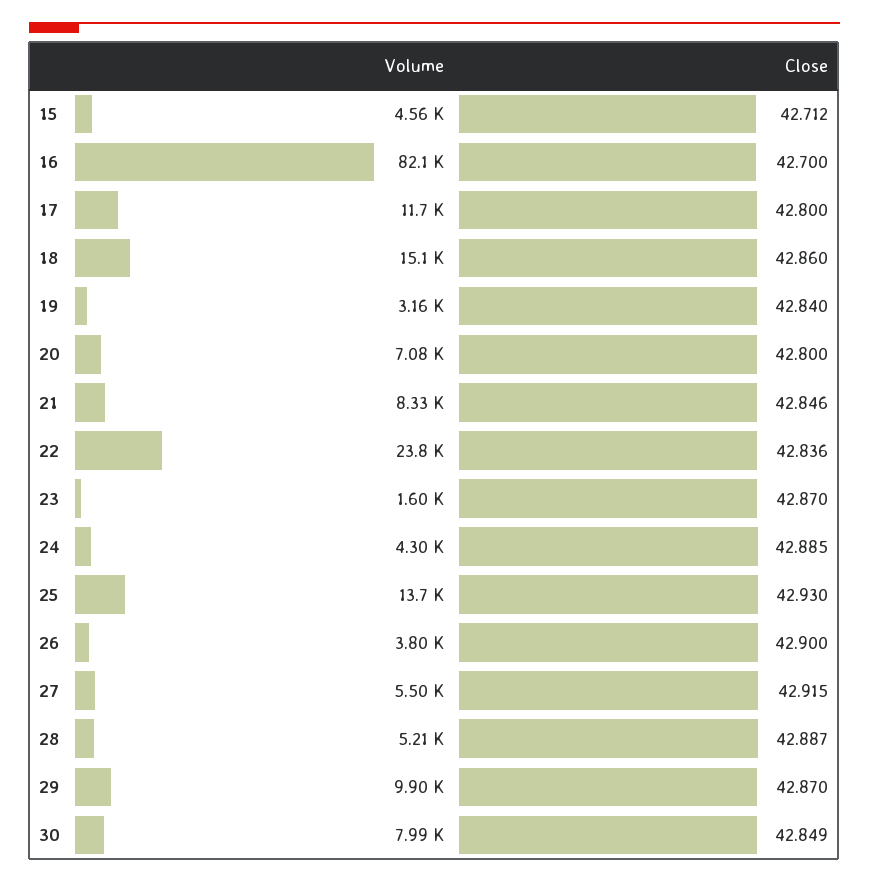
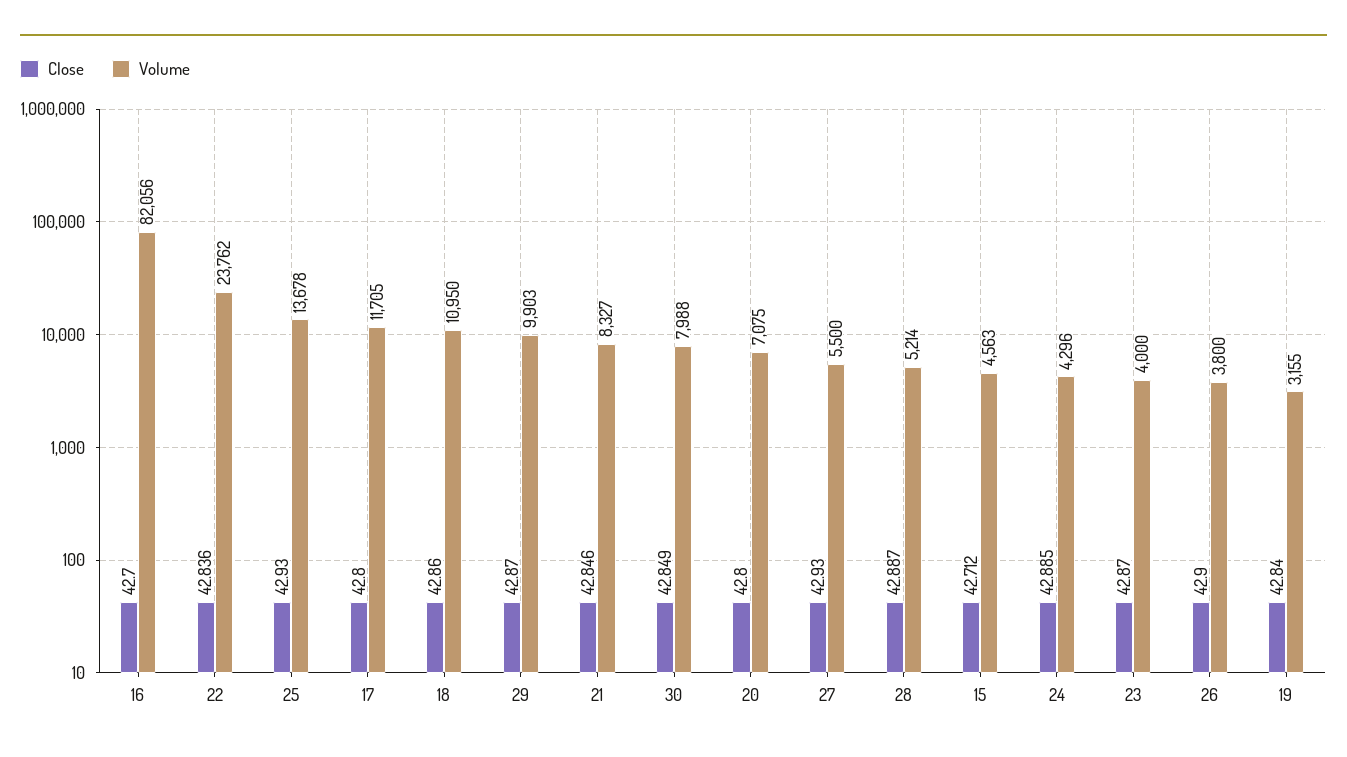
  {
    "Volume": {
      "15": 4563,
      "16": 82056,
      "17": 11705,
-     "18": 15100,
+     "18": 10950,
      "19": 3155,
      "20": 7075,
      "21": 8327,
      "22": 23762,
-     "23": 1600,
+     "23": 4000,
      "24": 4296,
      "25": 13678,
      "26": 3800,
      "27": 5500,
      "28": 5214,
      "29": 9903,
      "30": 7988
    },
    "Close": {
      "15": 42.712,
      "16": 42.7,
      "17": 42.8,
      "18": 42.86,
      "19": 42.84,
      "20": 42.8,
      "21": 42.846,
      "22": 42.836,
      "23": 42.87,
      "24": 42.885,
      "25": 42.93,
      "26": 42.9,
-     "27": 42.915,
+     "27": 42.93,
      "28": 42.887,
      "29": 42.87,
      "30": 42.849
    }
  }

